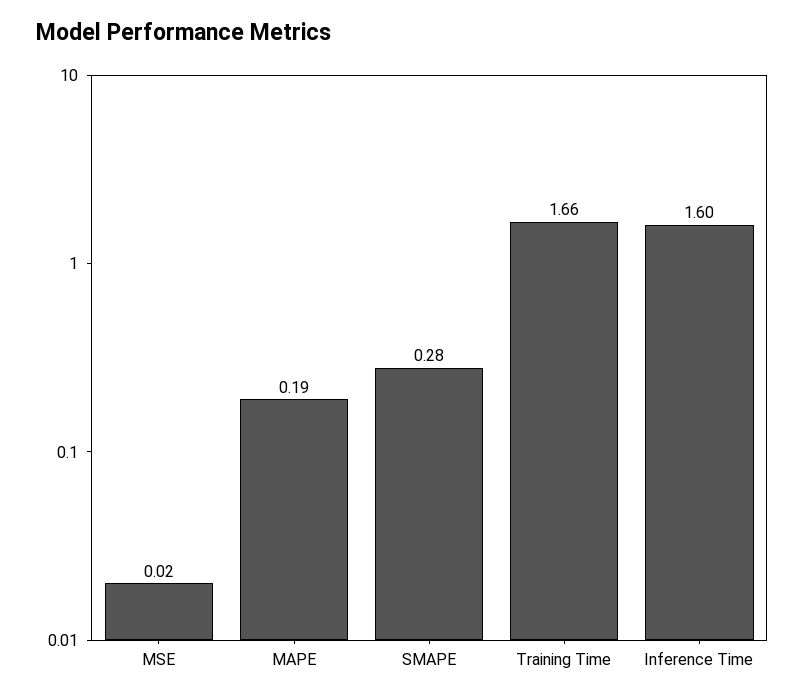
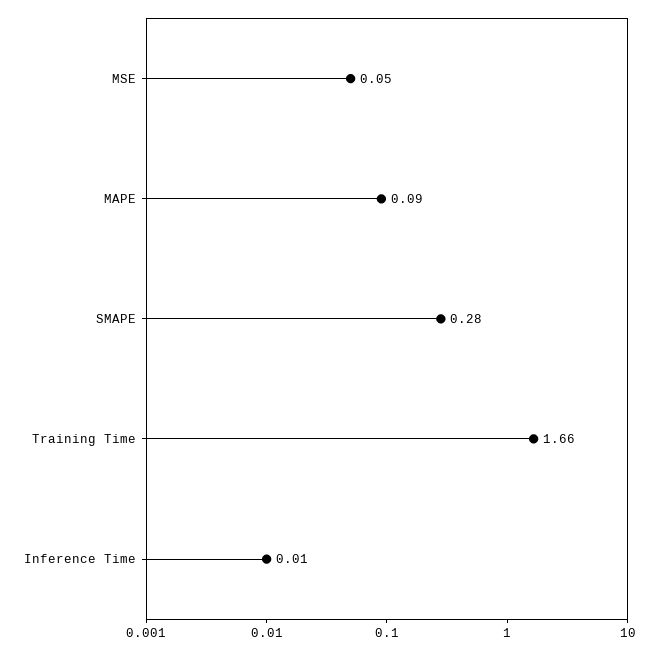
  {
-   "MSE": 0.02,
+   "MSE": 0.05,
-   "MAPE": 0.19,
+   "MAPE": 0.09,
    "SMAPE": 0.28,
    "Training Time": 1.66,
-   "Inference Time": 1.6
+   "Inference Time": 0.01
  }

